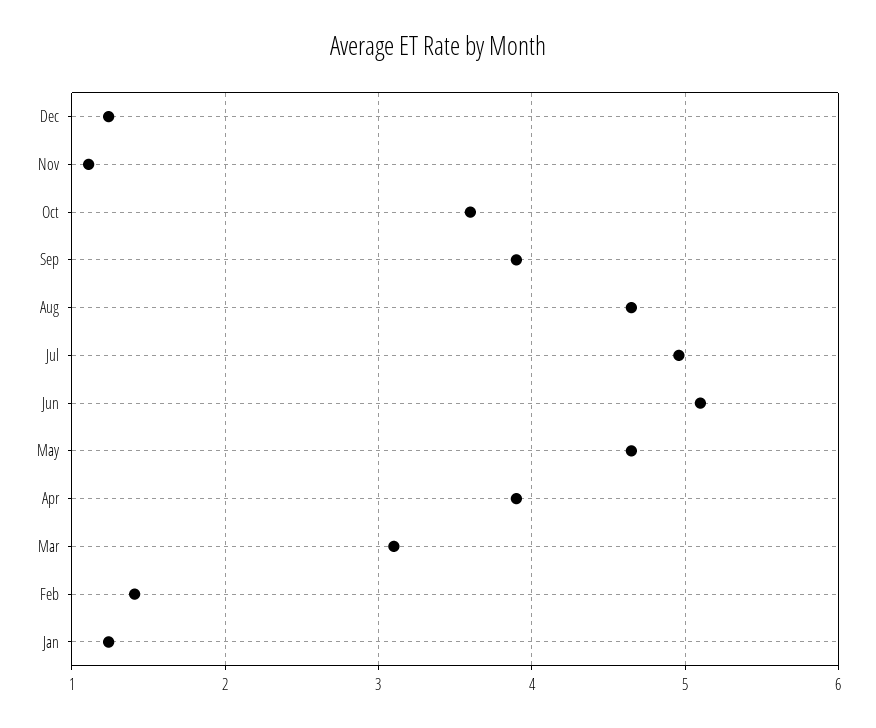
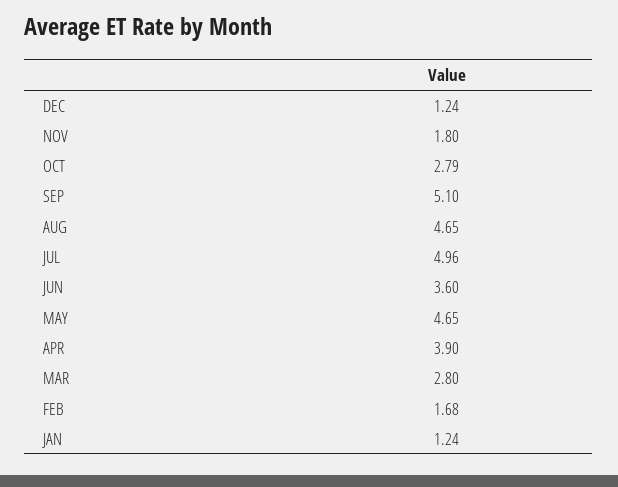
  {
    "Dec": 1.24,
-   "Nov": 1.1,
+   "Nov": 1.8,
-   "Oct": 3.6,
+   "Oct": 2.79,
-   "Sep": 3.9,
+   "Sep": 5.1,
    "Aug": 4.65,
    "Jul": 4.96,
-   "Jun": 5.1,
+   "Jun": 3.6,
    "May": 4.65,
    "Apr": 3.9,
-   "Mar": 3.1,
+   "Mar": 2.8,
-   "Feb": 1.4,
+   "Feb": 1.68,
    "Jan": 1.24
  }

